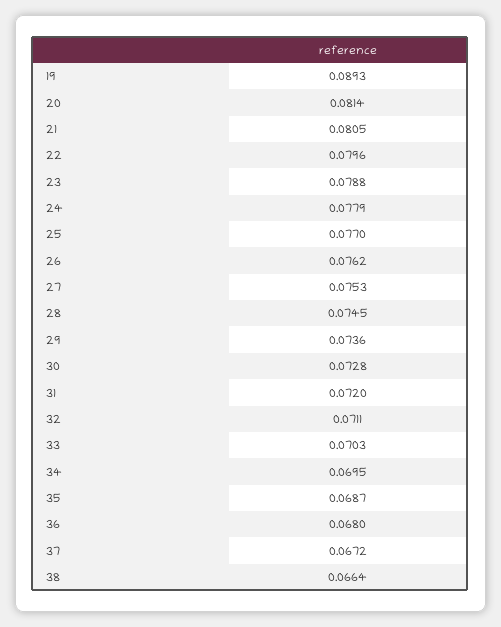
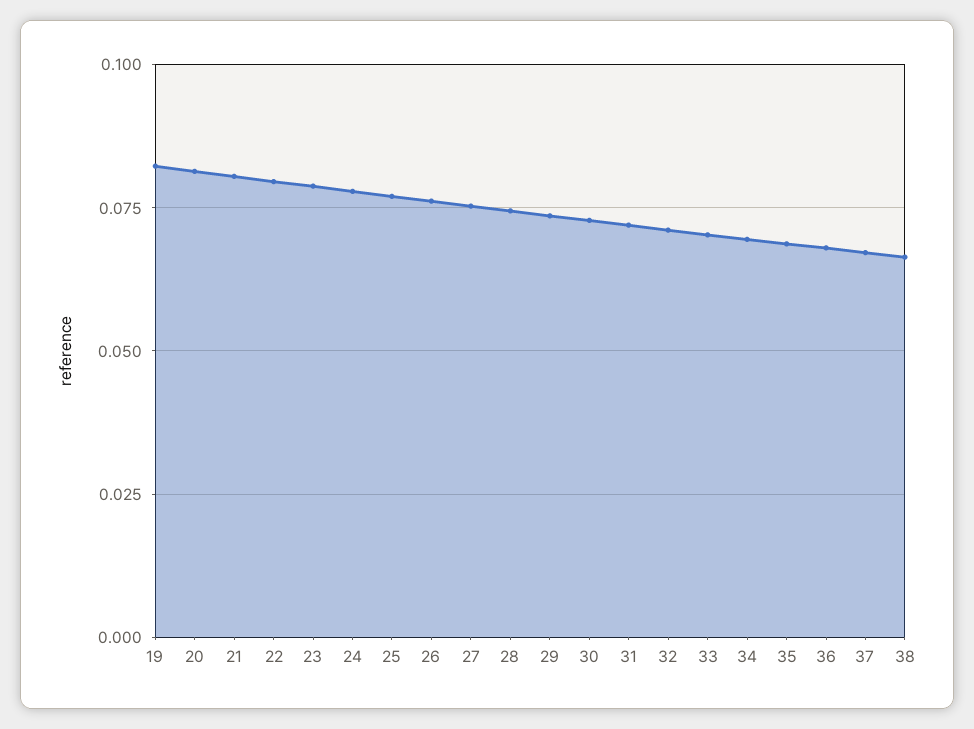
  {
-   "19": 0.0893,
+   "19": 0.0825,
    "20": 0.0814,
    "21": 0.0805,
    "22": 0.0796,
    "23": 0.0788,
    "24": 0.0779,
    "25": 0.077,
    "26": 0.0762,
    "27": 0.0753,
    "28": 0.0745,
    "29": 0.0736,
    "30": 0.0728,
    "31": 0.072,
    "32": 0.0711,
    "33": 0.0703,
    "34": 0.0695,
    "35": 0.0687,
    "36": 0.068,
    "37": 0.0672,
    "38": 0.0664
  }

